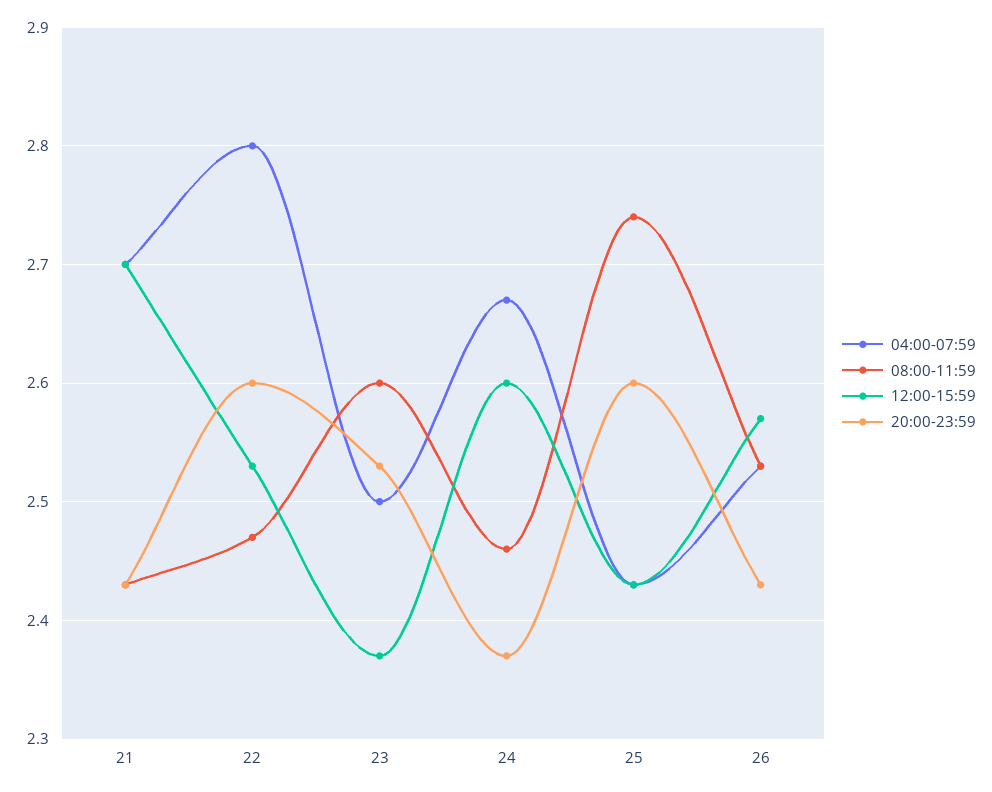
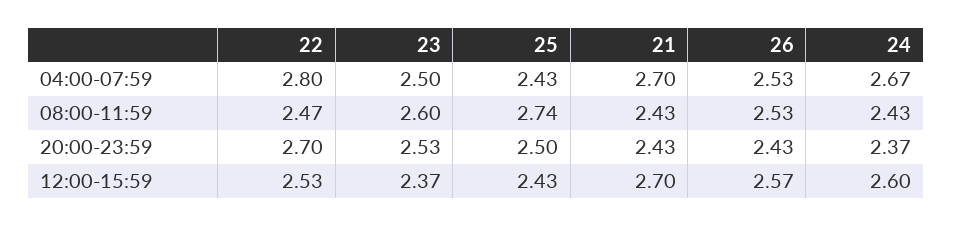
  {
    "04:00-07:59": {
      "21": 2.7,
      "22": 2.8,
      "23": 2.5,
      "24": 2.67,
      "25": 2.43,
      "26": 2.53
    },
    "08:00-11:59": {
      "21": 2.43,
      "22": 2.47,
      "23": 2.6,
-     "24": 2.46,
+     "24": 2.43,
      "25": 2.74,
      "26": 2.53
    },
    "12:00-15:59": {
      "21": 2.7,
      "22": 2.53,
      "23": 2.37,
      "24": 2.6,
      "25": 2.43,
      "26": 2.57
    },
    "20:00-23:59": {
      "21": 2.43,
-     "22": 2.6,
+     "22": 2.7,
      "23": 2.53,
      "24": 2.37,
-     "25": 2.6,
+     "25": 2.5,
      "26": 2.43
    }
  }

